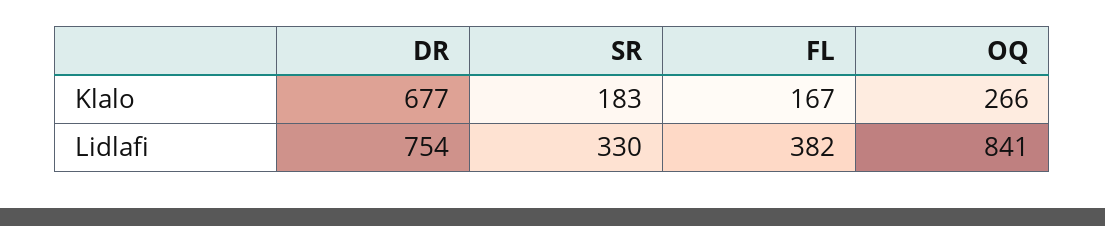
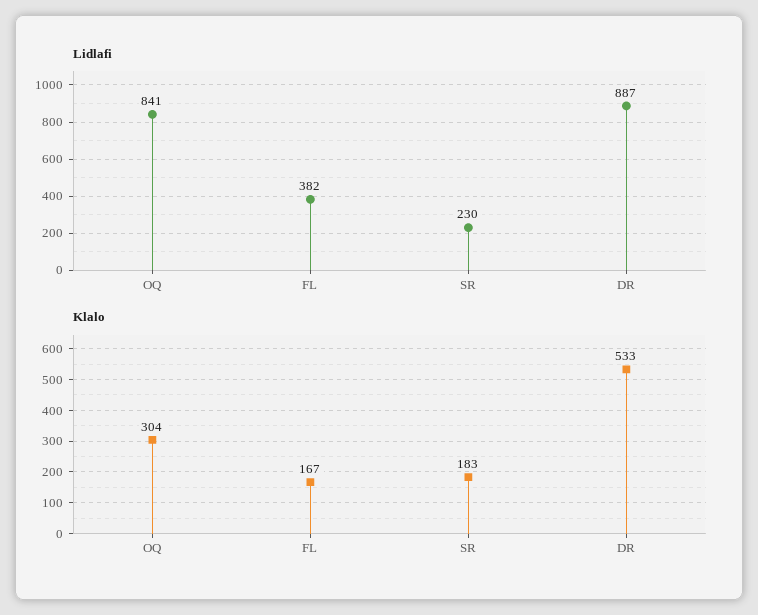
  {
    "Klalo": {
-     "DR": 677,
+     "DR": 533,
      "SR": 183,
      "FL": 167,
-     "OQ": 266
+     "OQ": 304
    },
    "Lidlafi": {
-     "DR": 754,
+     "DR": 887,
-     "SR": 330,
+     "SR": 230,
      "FL": 382,
      "OQ": 841
    }
  }

